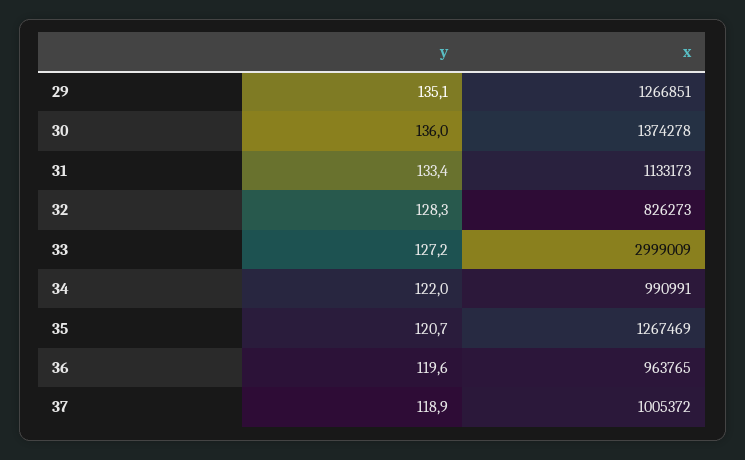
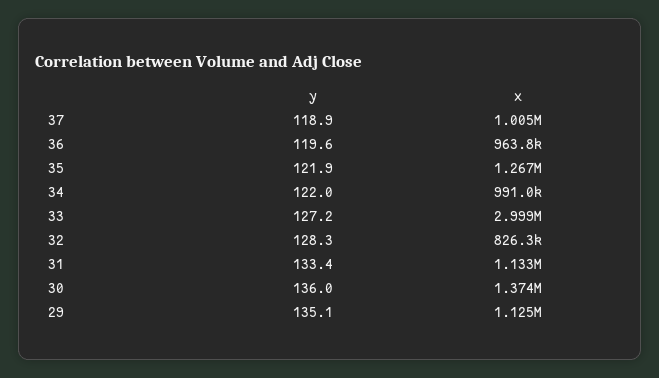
  {
    "y": {
      "29": 135.1,
      "30": 136,
      "31": 133.4,
      "32": 128.3,
      "33": 127.2,
      "34": 122,
-     "35": 120.7,
+     "35": 121.9,
      "36": 119.6,
      "37": 118.9
    },
    "x": {
-     "29": 1266851,
+     "29": 1125000,
      "30": 1374278,
      "31": 1133173,
      "32": 826273,
      "33": 2999009,
      "34": 990991,
      "35": 1267469,
      "36": 963765,
      "37": 1005372
    }
  }

